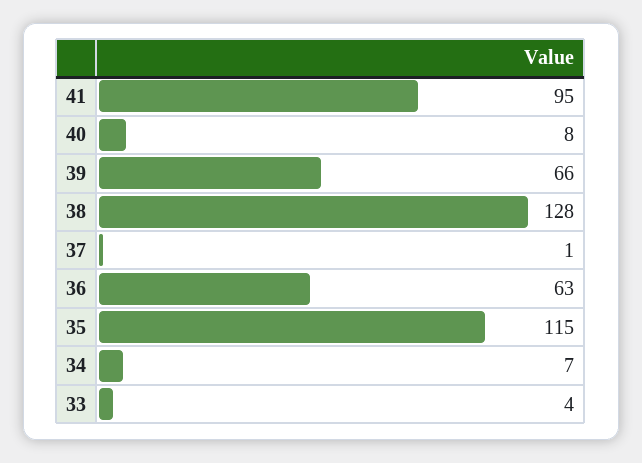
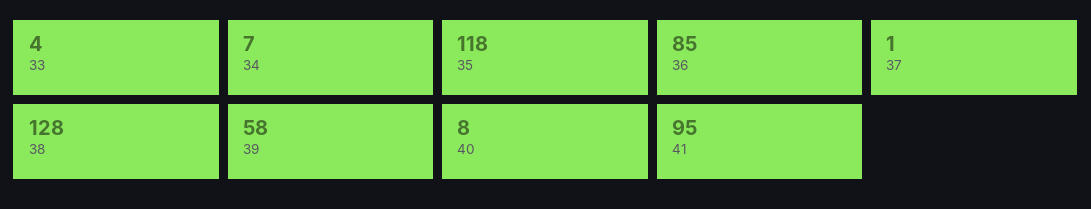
  {
    "41": 95,
    "40": 8,
-   "39": 66,
+   "39": 58,
    "38": 128,
    "37": 1,
-   "36": 63,
+   "36": 85,
-   "35": 115,
+   "35": 118,
    "34": 7,
    "33": 4
  }

